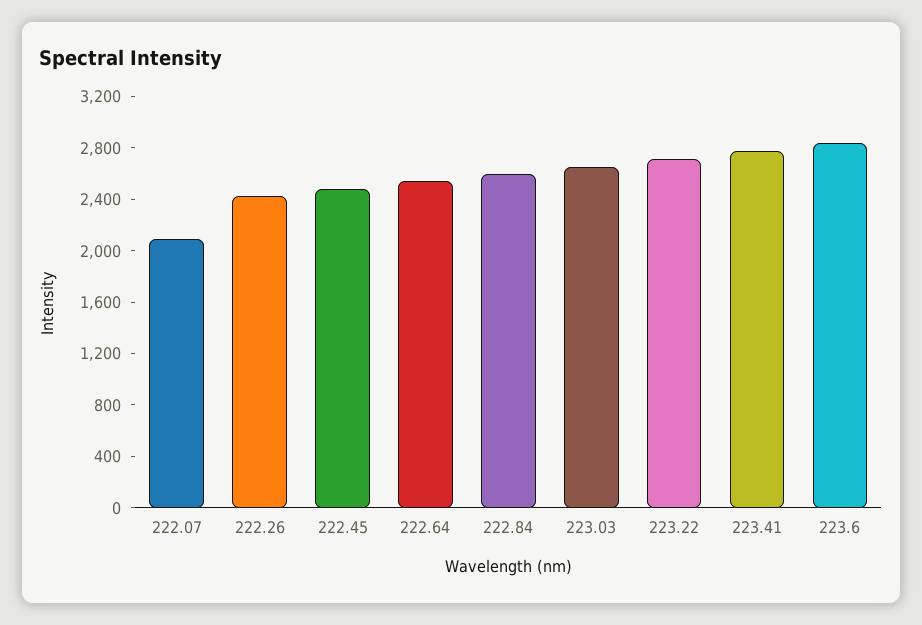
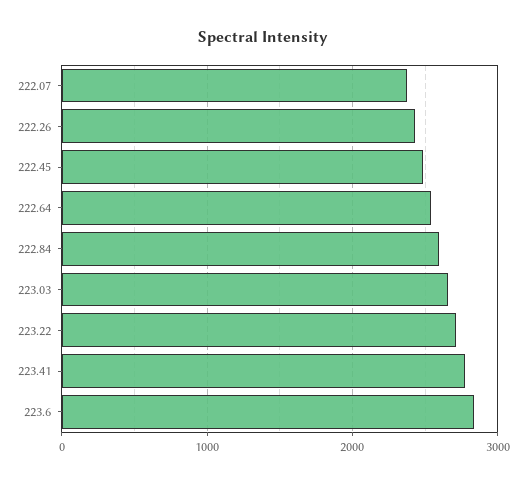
  {
-   "222.07": 2100,
+   "222.07": 2400,
    "222.26": 2400,
    "222.45": 2500,
    "222.64": 2500,
    "222.84": 2600,
    "223.03": 2700,
    "223.22": 2700,
    "223.41": 2800,
    "223.6": 2800
  }

